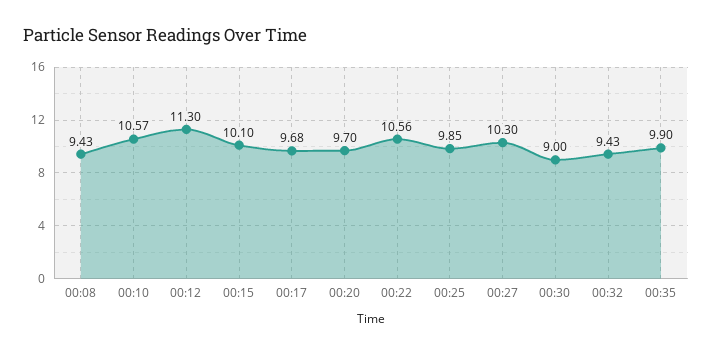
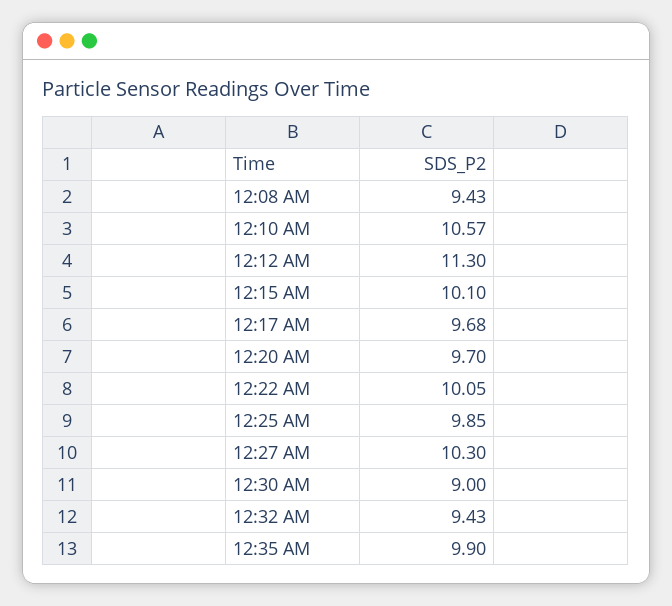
  {
    "00:08": 9.43,
    "00:10": 10.57,
    "00:12": 11.3,
    "00:15": 10.1,
    "00:17": 9.68,
    "00:20": 9.7,
-   "00:22": 10.56,
+   "00:22": 10.05,
    "00:25": 9.85,
    "00:27": 10.3,
    "00:30": 9,
    "00:32": 9.43,
    "00:35": 9.9
  }

